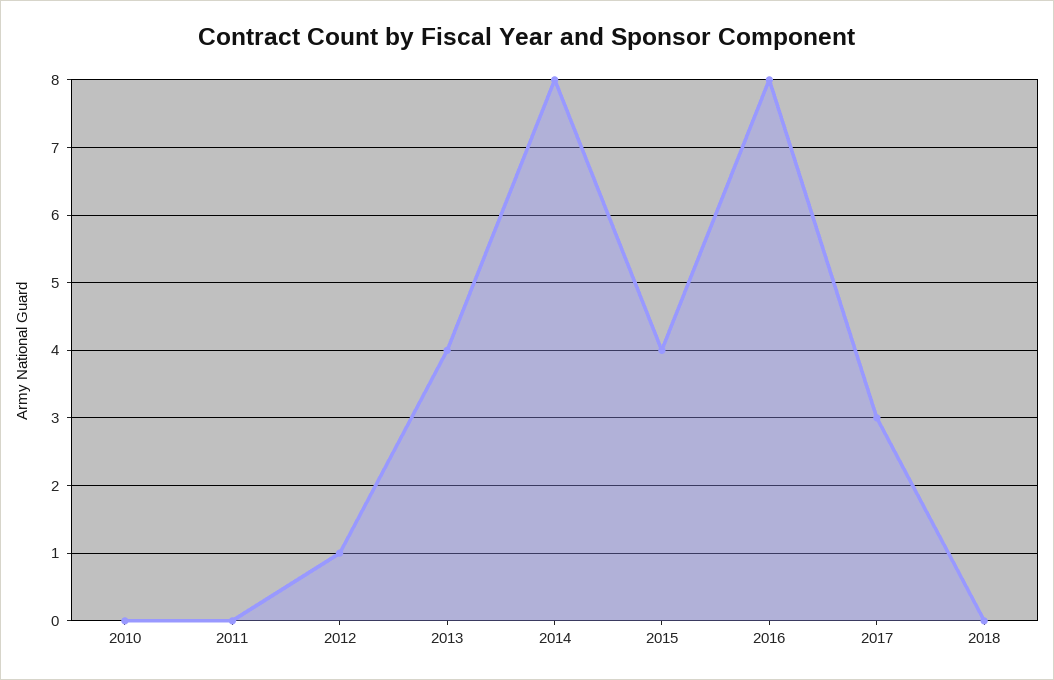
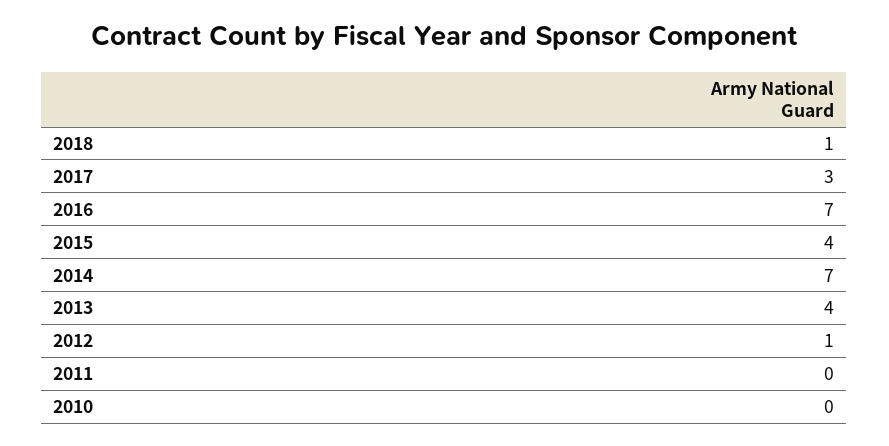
  {
    "2010": 0,
    "2011": 0,
    "2012": 1,
    "2013": 4,
-   "2014": 8,
+   "2014": 7,
    "2015": 4,
-   "2016": 8,
+   "2016": 7,
    "2017": 3,
-   "2018": 0
+   "2018": 1
  }

